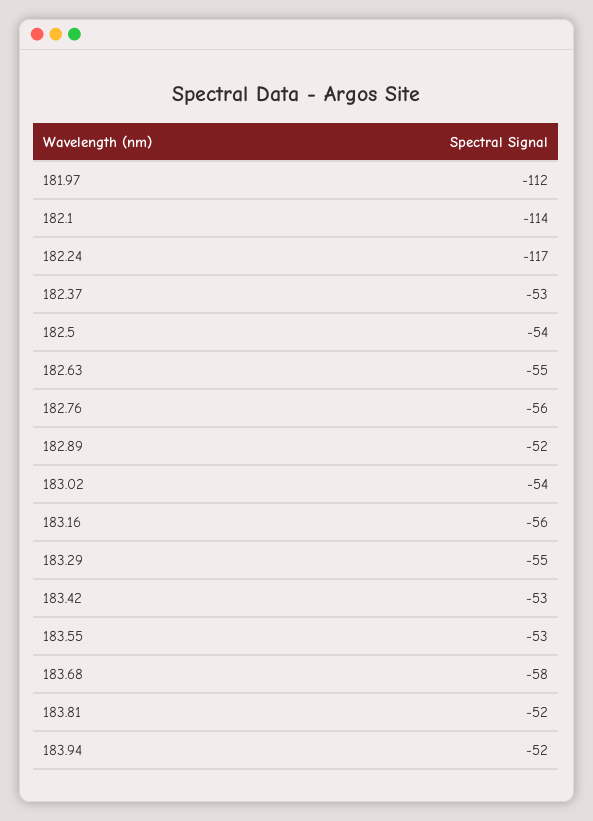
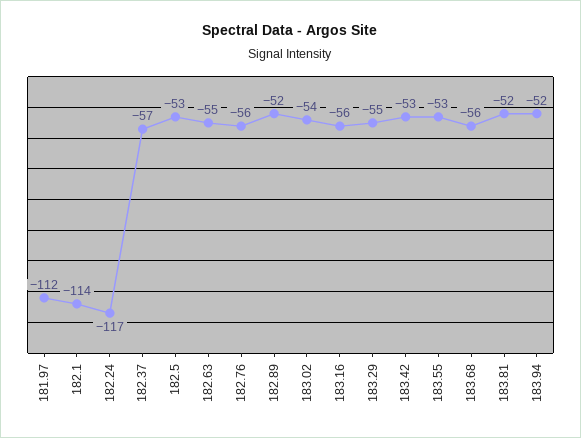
  {
    "181.97": -112,
    "182.1": -114,
    "182.24": -117,
-   "182.37": -53,
+   "182.37": -57,
-   "182.5": -54,
+   "182.5": -53,
    "182.63": -55,
    "182.76": -56,
    "182.89": -52,
    "183.02": -54,
    "183.16": -56,
    "183.29": -55,
    "183.42": -53,
    "183.55": -53,
-   "183.68": -58,
+   "183.68": -56,
    "183.81": -52,
    "183.94": -52
  }

